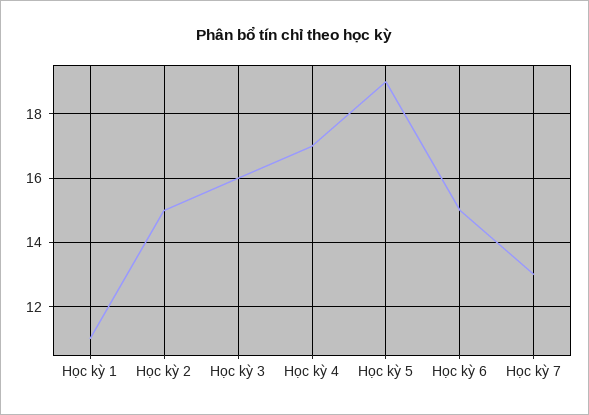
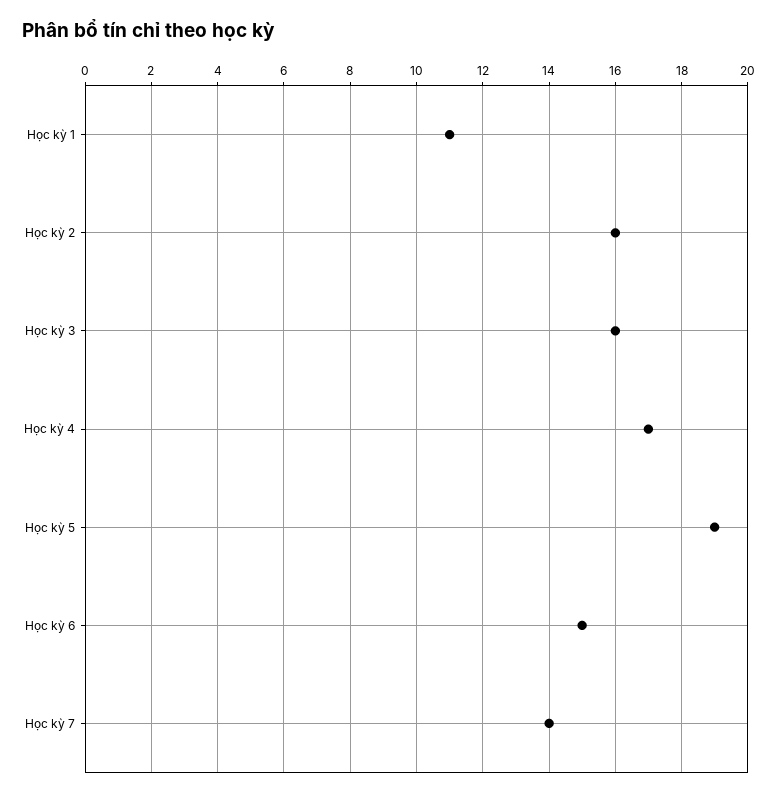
  {
    "Học kỳ 1": 11,
-   "Học kỳ 2": 15,
+   "Học kỳ 2": 16,
    "Học kỳ 3": 16,
    "Học kỳ 4": 17,
    "Học kỳ 5": 19,
    "Học kỳ 6": 15,
-   "Học kỳ 7": 13
+   "Học kỳ 7": 14
  }

